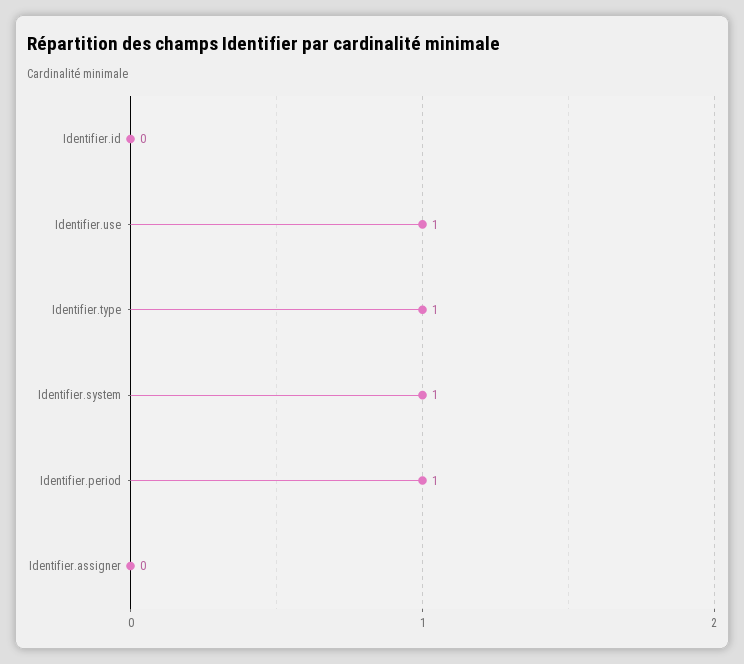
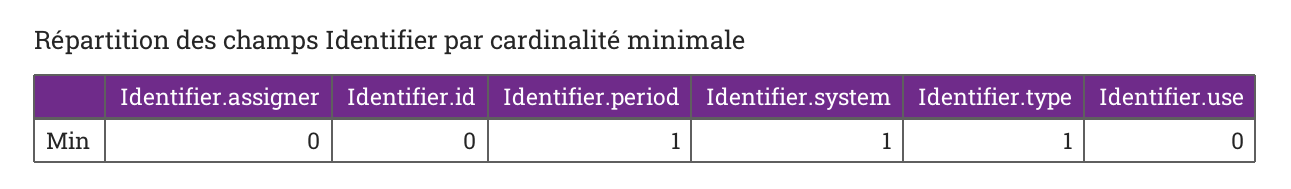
  {
    "Identifier.id": 0,
-   "Identifier.use": 1,
+   "Identifier.use": 0,
    "Identifier.type": 1,
    "Identifier.system": 1,
    "Identifier.period": 1,
    "Identifier.assigner": 0
  }

